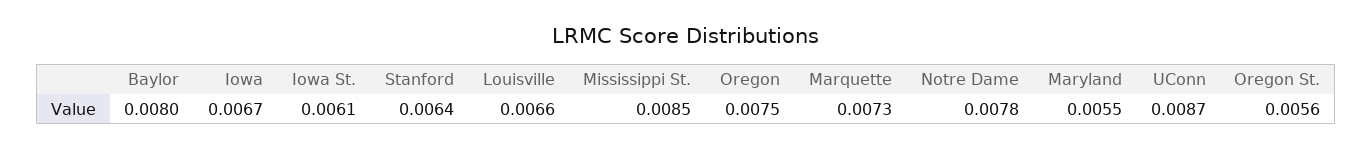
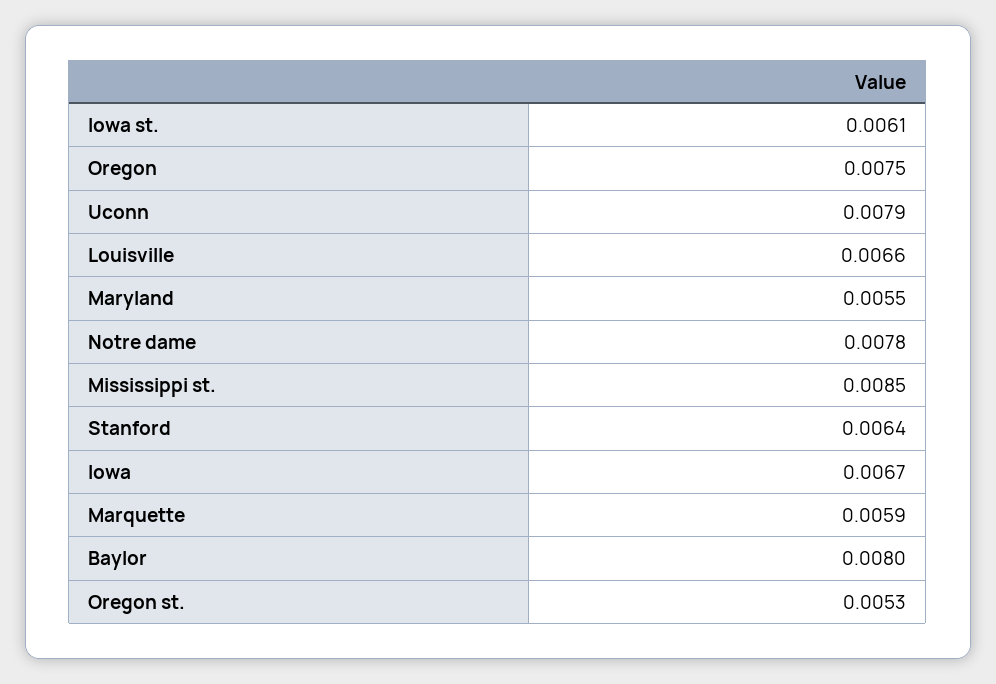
  {
    "Baylor": 0.008,
    "Iowa": 0.0067,
    "Iowa St.": 0.0061,
    "Stanford": 0.0064,
    "Louisville": 0.0066,
    "Mississippi St.": 0.0085,
    "Oregon": 0.0075,
-   "Marquette": 0.0073,
+   "Marquette": 0.0059,
    "Notre Dame": 0.0078,
    "Maryland": 0.0055,
-   "UConn": 0.0087,
+   "UConn": 0.0079,
-   "Oregon St.": 0.0056
+   "Oregon St.": 0.0053
  }

